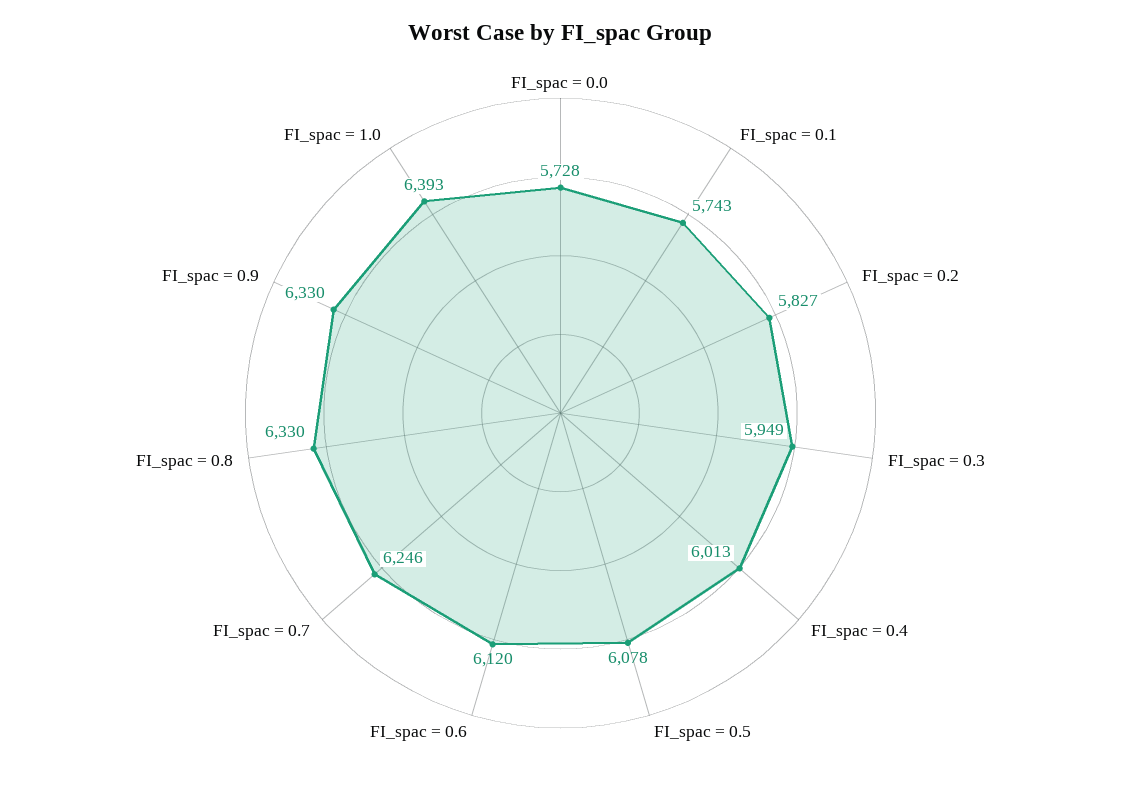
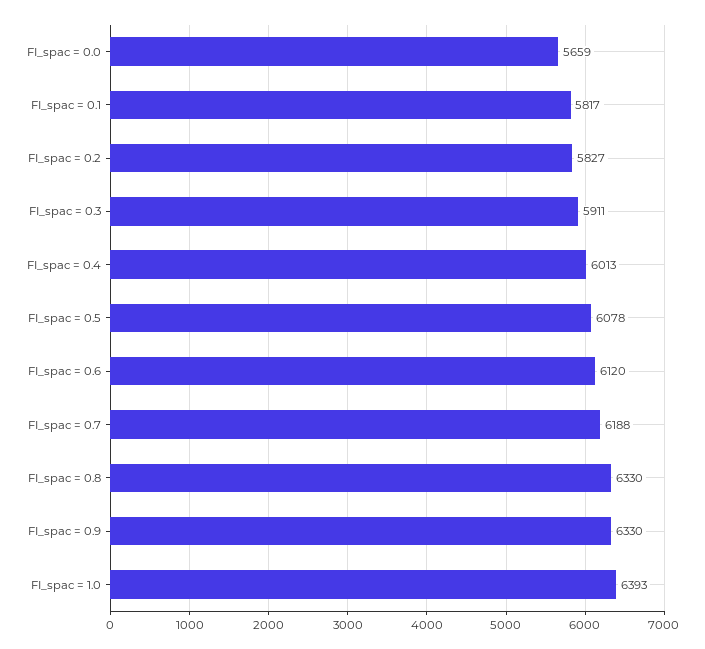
  {
-   "FI_spac = 0.0": 5728,
+   "FI_spac = 0.0": 5659,
-   "FI_spac = 0.1": 5743,
+   "FI_spac = 0.1": 5817,
    "FI_spac = 0.2": 5827,
-   "FI_spac = 0.3": 5949,
+   "FI_spac = 0.3": 5911,
    "FI_spac = 0.4": 6013,
    "FI_spac = 0.5": 6078,
    "FI_spac = 0.6": 6120,
-   "FI_spac = 0.7": 6246,
+   "FI_spac = 0.7": 6188,
    "FI_spac = 0.8": 6330,
    "FI_spac = 0.9": 6330,
    "FI_spac = 1.0": 6393
  }

